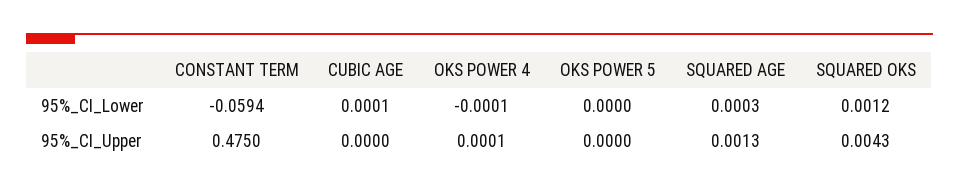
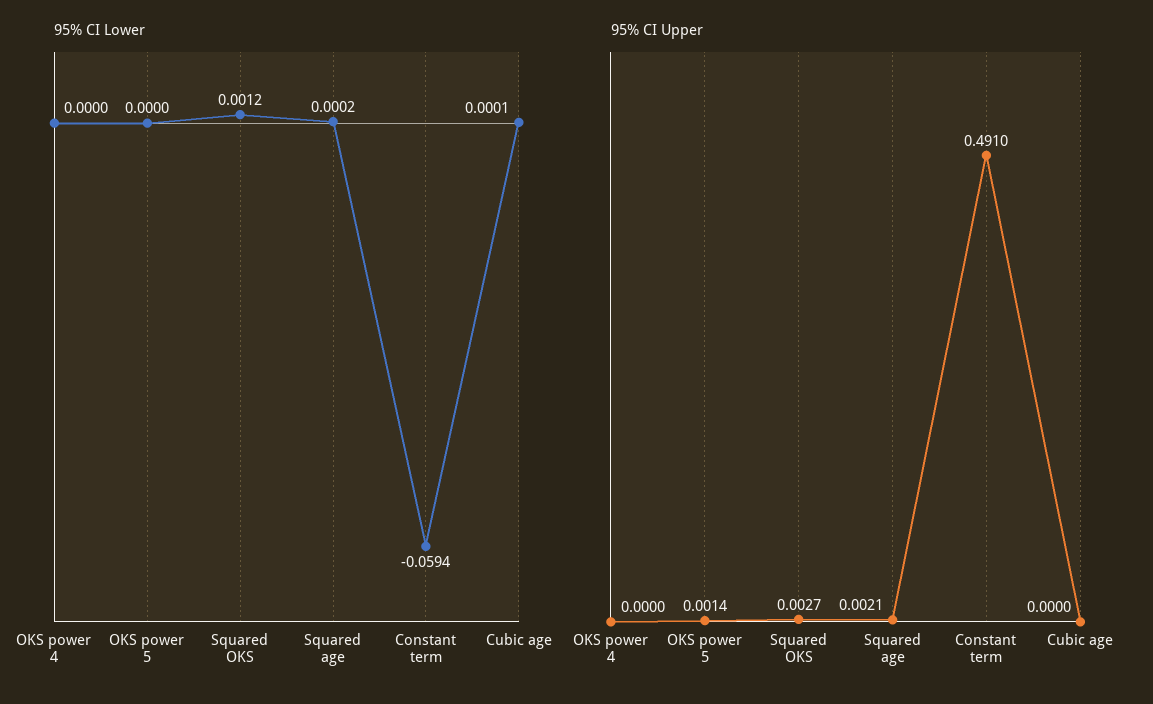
  {
    "95%_CI_Lower": {
      "CONSTANT TERM": -0.0594,
      "CUBIC AGE": 0.0001,
-     "OKS POWER 4": -0.0001,
+     "OKS POWER 4": 0,
      "OKS POWER 5": 0,
-     "SQUARED AGE": 0.0003,
+     "SQUARED AGE": 0.0002,
      "SQUARED OKS": 0.0012
    },
    "95%_CI_Upper": {
-     "CONSTANT TERM": 0.475,
+     "CONSTANT TERM": 0.491,
      "CUBIC AGE": 0,
-     "OKS POWER 4": 0.0001,
+     "OKS POWER 4": 0,
-     "OKS POWER 5": 0,
+     "OKS POWER 5": 0.0014,
-     "SQUARED AGE": 0.0013,
+     "SQUARED AGE": 0.0021,
-     "SQUARED OKS": 0.0043
+     "SQUARED OKS": 0.0027
    }
  }

